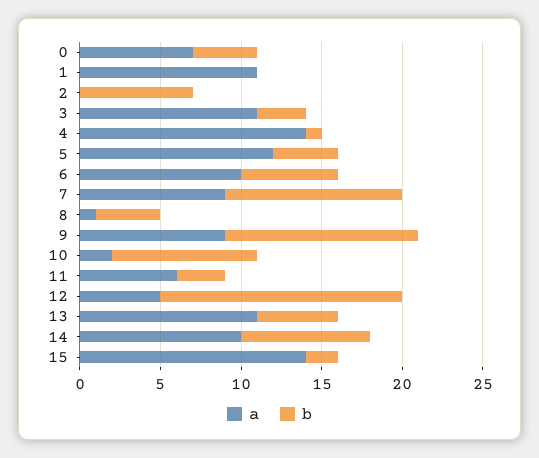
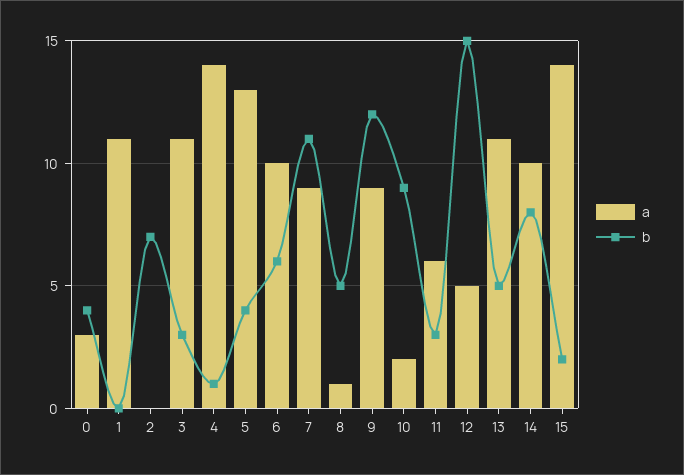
  {
    "a": {
-     "0": 7,
+     "0": 3,
      "1": 11,
      "2": 0,
      "3": 11,
      "4": 14,
-     "5": 12,
+     "5": 13,
      "6": 10,
      "7": 9,
      "8": 1,
      "9": 9,
      "10": 2,
      "11": 6,
      "12": 5,
      "13": 11,
      "14": 10,
      "15": 14
    },
    "b": {
      "0": 4,
      "1": 0,
      "2": 7,
      "3": 3,
      "4": 1,
      "5": 4,
      "6": 6,
      "7": 11,
-     "8": 4,
+     "8": 5,
      "9": 12,
      "10": 9,
      "11": 3,
      "12": 15,
      "13": 5,
      "14": 8,
      "15": 2
    }
  }

